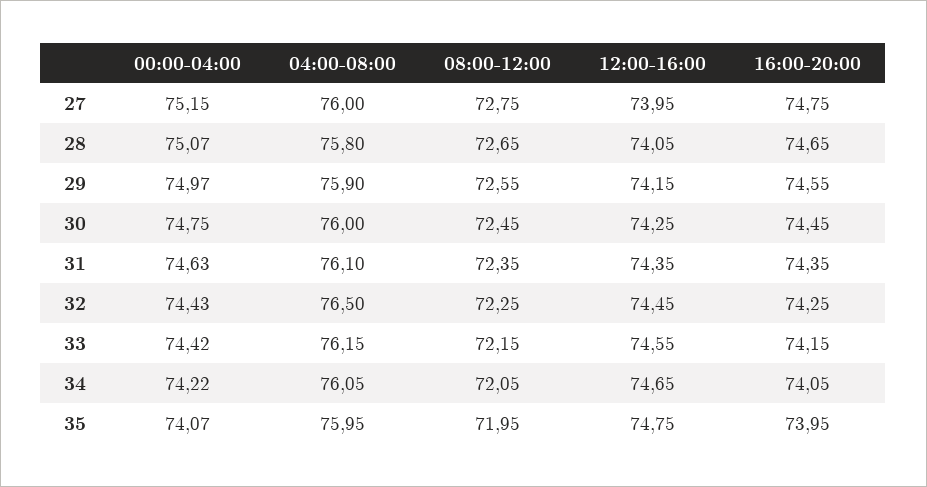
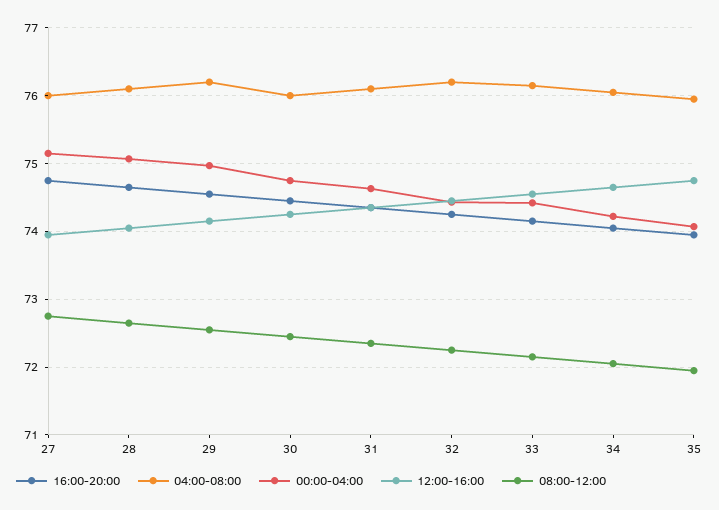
  {
    "00:00-04:00": {
      "27": 75.15,
      "28": 75.07,
      "29": 74.97,
      "30": 74.75,
      "31": 74.63,
      "32": 74.43,
      "33": 74.42,
      "34": 74.22,
      "35": 74.07
    },
    "04:00-08:00": {
      "27": 76,
-     "28": 75.8,
+     "28": 76.1,
-     "29": 75.9,
+     "29": 76.2,
      "30": 76,
      "31": 76.1,
-     "32": 76.5,
+     "32": 76.2,
      "33": 76.15,
      "34": 76.05,
      "35": 75.95
    },
    "08:00-12:00": {
      "27": 72.75,
      "28": 72.65,
      "29": 72.55,
      "30": 72.45,
      "31": 72.35,
      "32": 72.25,
      "33": 72.15,
      "34": 72.05,
      "35": 71.95
    },
    "12:00-16:00": {
      "27": 73.95,
      "28": 74.05,
      "29": 74.15,
      "30": 74.25,
      "31": 74.35,
      "32": 74.45,
      "33": 74.55,
      "34": 74.65,
      "35": 74.75
    },
    "16:00-20:00": {
      "27": 74.75,
      "28": 74.65,
      "29": 74.55,
      "30": 74.45,
      "31": 74.35,
      "32": 74.25,
      "33": 74.15,
      "34": 74.05,
      "35": 73.95
    }
  }

